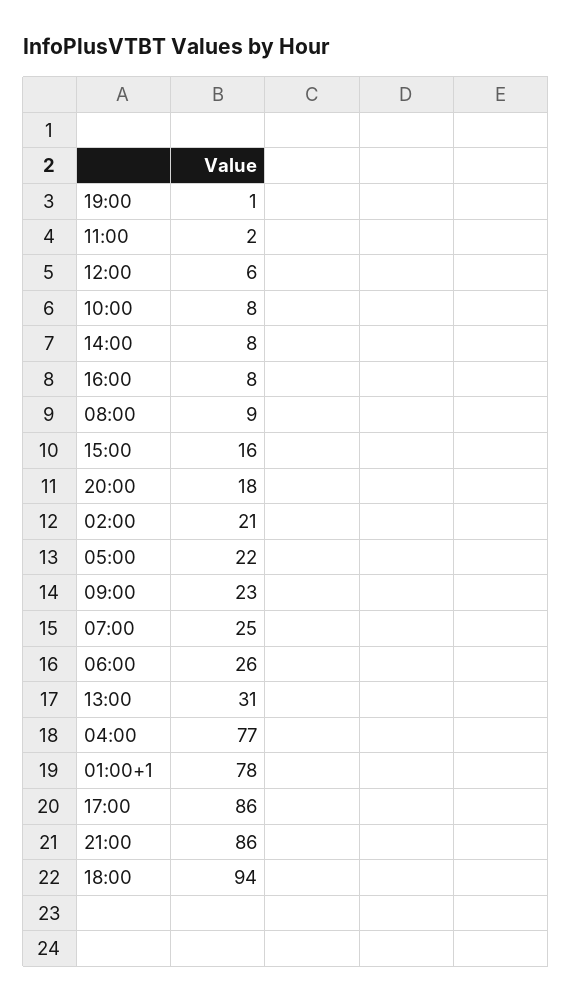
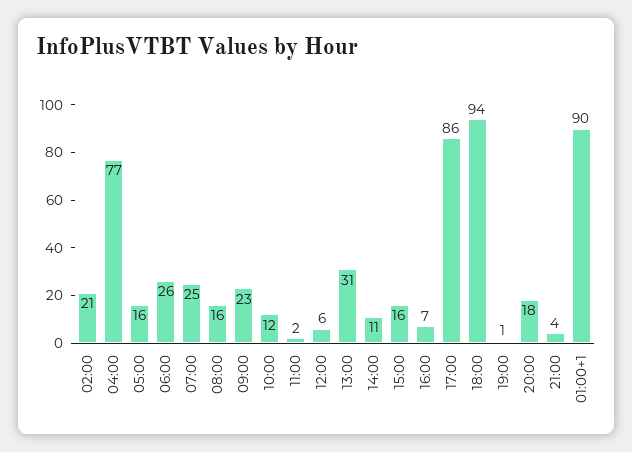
  {
    "19:00": 1,
    "11:00": 2,
    "12:00": 6,
-   "10:00": 8,
+   "10:00": 12,
-   "14:00": 8,
+   "14:00": 11,
-   "16:00": 8,
+   "16:00": 7,
-   "08:00": 9,
+   "08:00": 16,
    "15:00": 16,
    "20:00": 18,
    "02:00": 21,
-   "05:00": 22,
+   "05:00": 16,
    "09:00": 23,
    "07:00": 25,
    "06:00": 26,
    "13:00": 31,
    "04:00": 77,
-   "01:00+1": 78,
+   "01:00+1": 90,
    "17:00": 86,
-   "21:00": 86,
+   "21:00": 4,
    "18:00": 94
  }

